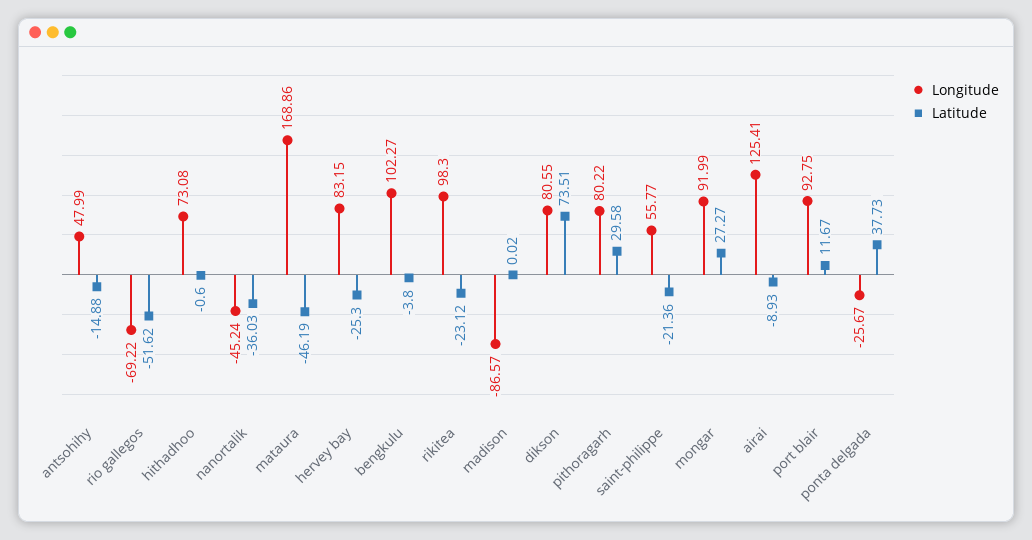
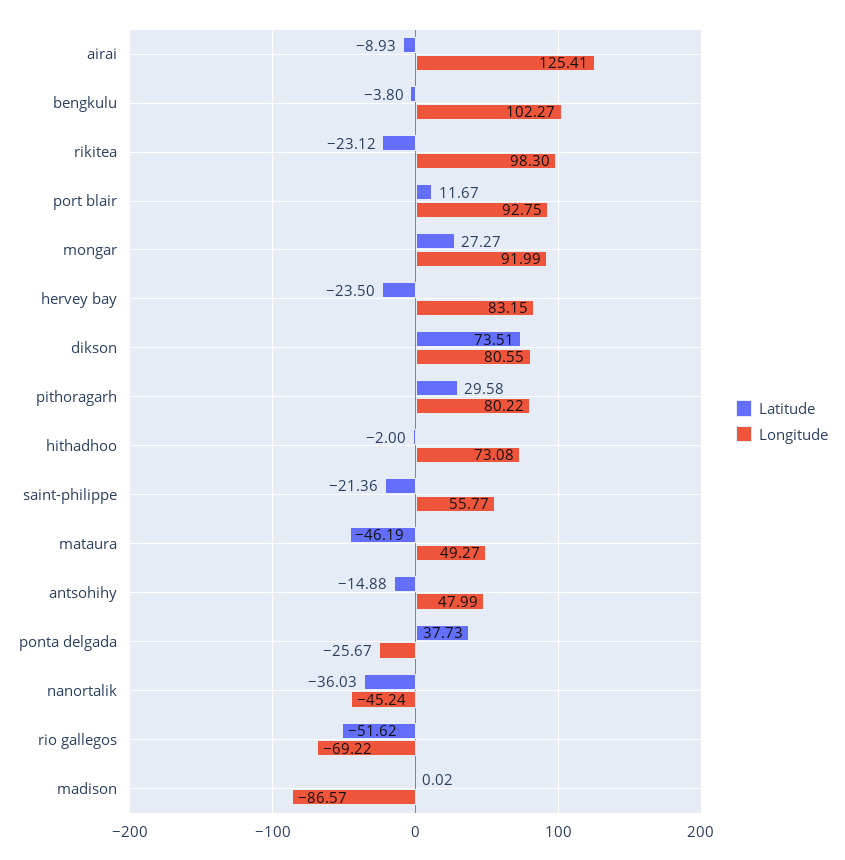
  {
    "Longitude": {
      "antsohihy": 47.99,
      "rio gallegos": -69.22,
      "hithadhoo": 73.08,
      "nanortalik": -45.24,
-     "mataura": 168.86,
+     "mataura": 49.27,
      "hervey bay": 83.15,
      "bengkulu": 102.27,
      "rikitea": 98.3,
      "madison": -86.57,
      "dikson": 80.55,
      "pithoragarh": 80.22,
      "saint-philippe": 55.77,
      "mongar": 91.99,
      "airai": 125.41,
      "port blair": 92.75,
      "ponta delgada": -25.67
    },
    "Latitude": {
      "antsohihy": -14.88,
      "rio gallegos": -51.62,
-     "hithadhoo": -0.6,
+     "hithadhoo": -2,
      "nanortalik": -36.03,
      "mataura": -46.19,
-     "hervey bay": -25.3,
+     "hervey bay": -23.5,
      "bengkulu": -3.8,
      "rikitea": -23.12,
      "madison": 0.02,
      "dikson": 73.51,
      "pithoragarh": 29.58,
      "saint-philippe": -21.36,
      "mongar": 27.27,
      "airai": -8.93,
      "port blair": 11.67,
      "ponta delgada": 37.73
    }
  }

